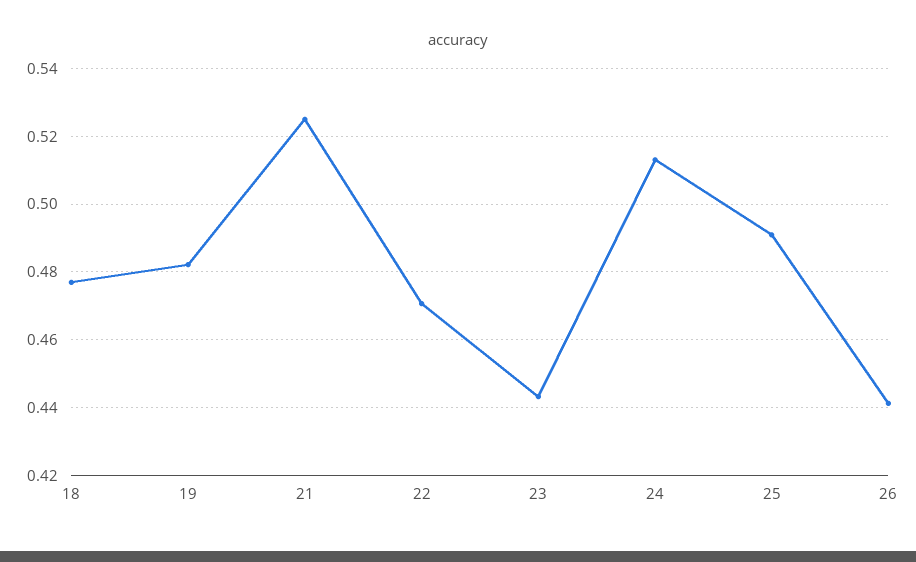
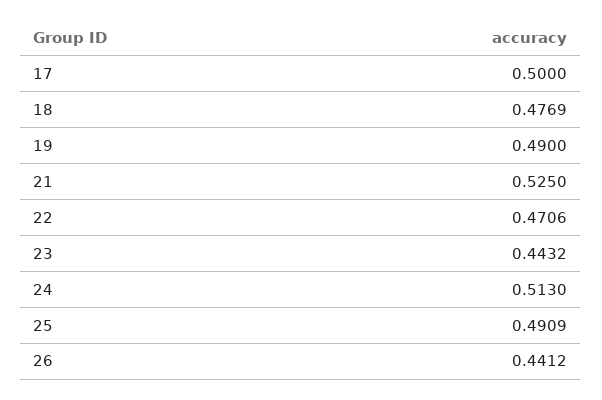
  {
    "18": 0.4769,
-   "19": 0.482,
+   "19": 0.49,
    "21": 0.525,
    "22": 0.4706,
    "23": 0.4432,
    "24": 0.513,
    "25": 0.4909,
-   "26": 0.4412
+   "26": 0.4412,
+   "17": 0.5
  }

